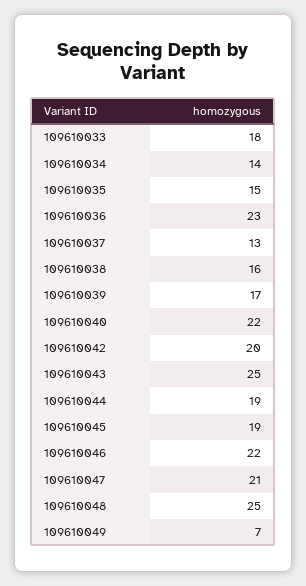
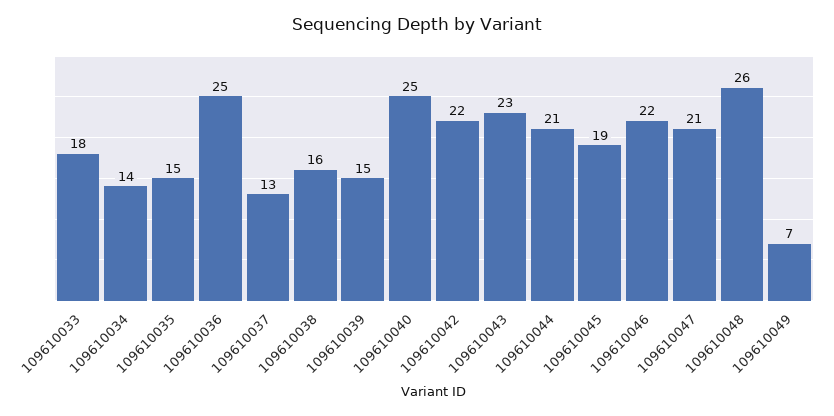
  {
    "109610033": 18,
    "109610034": 14,
    "109610035": 15,
-   "109610036": 23,
+   "109610036": 25,
    "109610037": 13,
    "109610038": 16,
-   "109610039": 17,
+   "109610039": 15,
-   "109610040": 22,
+   "109610040": 25,
-   "109610042": 20,
+   "109610042": 22,
-   "109610043": 25,
+   "109610043": 23,
-   "109610044": 19,
+   "109610044": 21,
    "109610045": 19,
    "109610046": 22,
    "109610047": 21,
-   "109610048": 25,
+   "109610048": 26,
    "109610049": 7
  }

